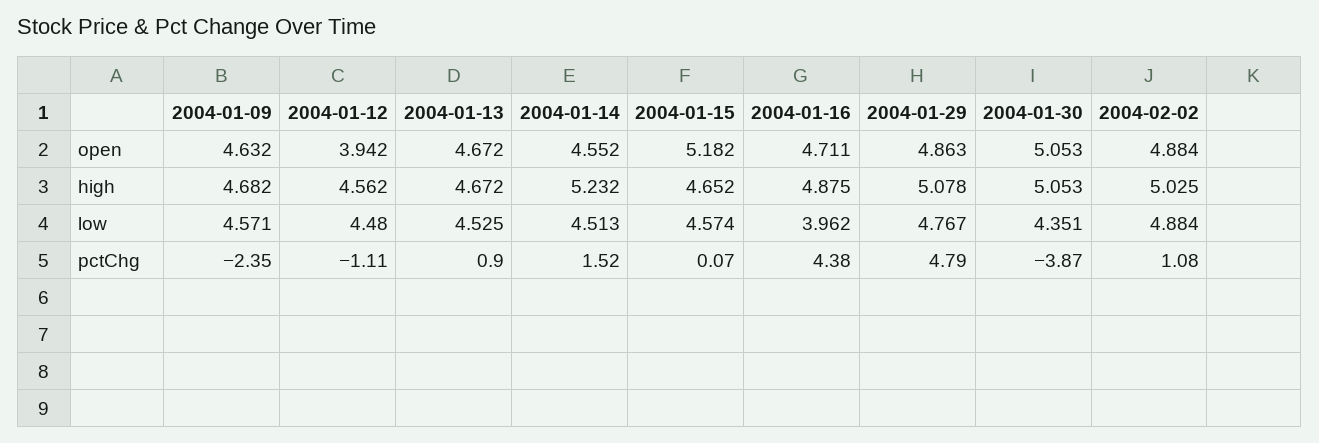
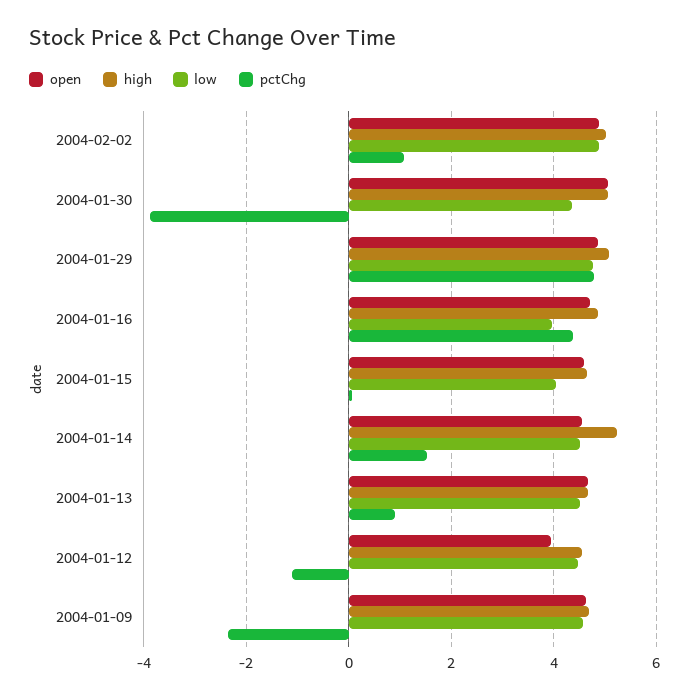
  {
    "open": {
      "2004-01-09": 4.632,
      "2004-01-12": 3.942,
      "2004-01-13": 4.672,
      "2004-01-14": 4.552,
-     "2004-01-15": 5.182,
+     "2004-01-15": 4.6,
      "2004-01-16": 4.711,
      "2004-01-29": 4.863,
      "2004-01-30": 5.053,
      "2004-02-02": 4.884
    },
    "high": {
      "2004-01-09": 4.682,
      "2004-01-12": 4.562,
      "2004-01-13": 4.672,
      "2004-01-14": 5.232,
      "2004-01-15": 4.652,
      "2004-01-16": 4.875,
      "2004-01-29": 5.078,
      "2004-01-30": 5.053,
      "2004-02-02": 5.025
    },
    "low": {
      "2004-01-09": 4.571,
      "2004-01-12": 4.48,
      "2004-01-13": 4.525,
      "2004-01-14": 4.513,
-     "2004-01-15": 4.574,
+     "2004-01-15": 4,
      "2004-01-16": 3.962,
      "2004-01-29": 4.767,
      "2004-01-30": 4.351,
      "2004-02-02": 4.884
    },
    "pctChg": {
      "2004-01-09": -2.35,
      "2004-01-12": -1.11,
      "2004-01-13": 0.9,
      "2004-01-14": 1.52,
      "2004-01-15": 0.07,
      "2004-01-16": 4.38,
      "2004-01-29": 4.79,
      "2004-01-30": -3.87,
      "2004-02-02": 1.08
    }
  }

